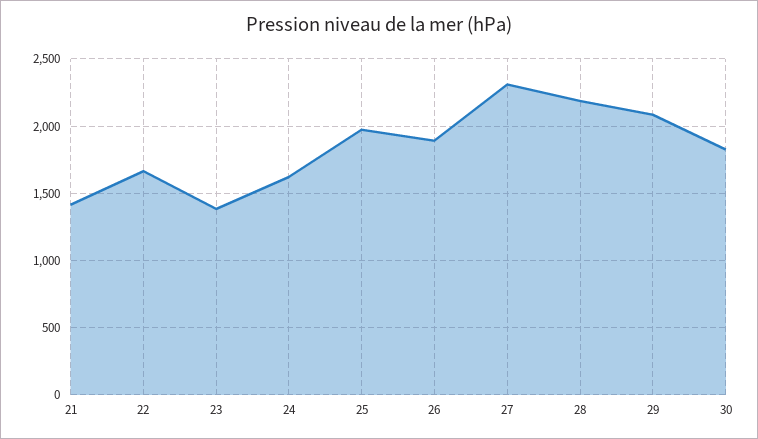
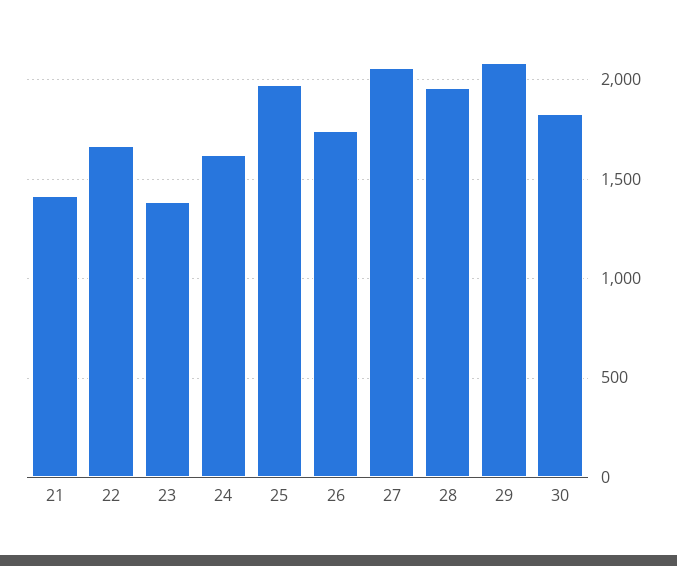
  {
    "21": 1400,
    "22": 1650,
    "23": 1400,
    "24": 1600,
    "25": 1950,
-   "26": 1900,
+   "26": 1750,
-   "27": 2300,
+   "27": 2050,
-   "28": 2200,
+   "28": 1950,
    "29": 2100,
    "30": 1850
  }

